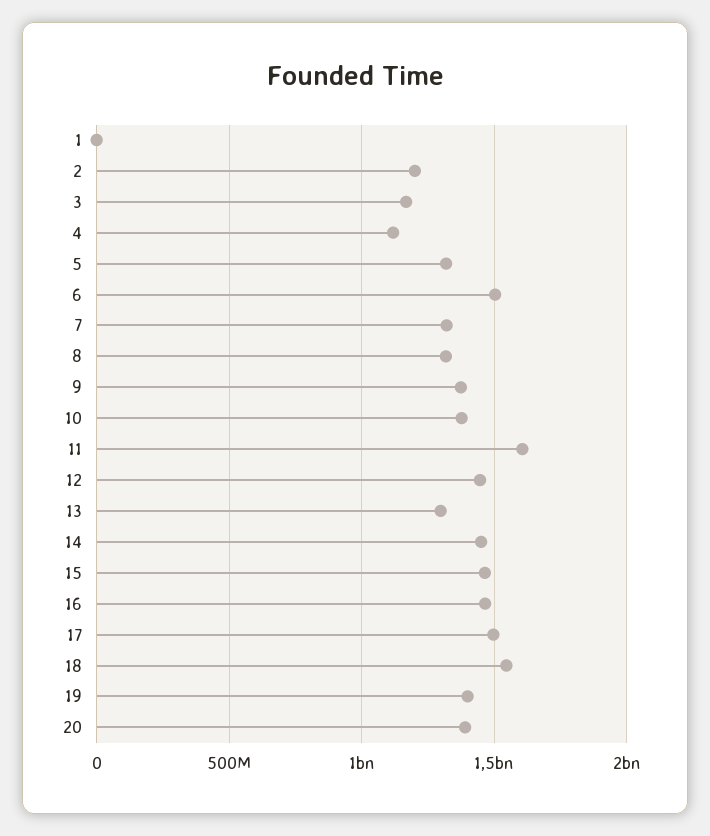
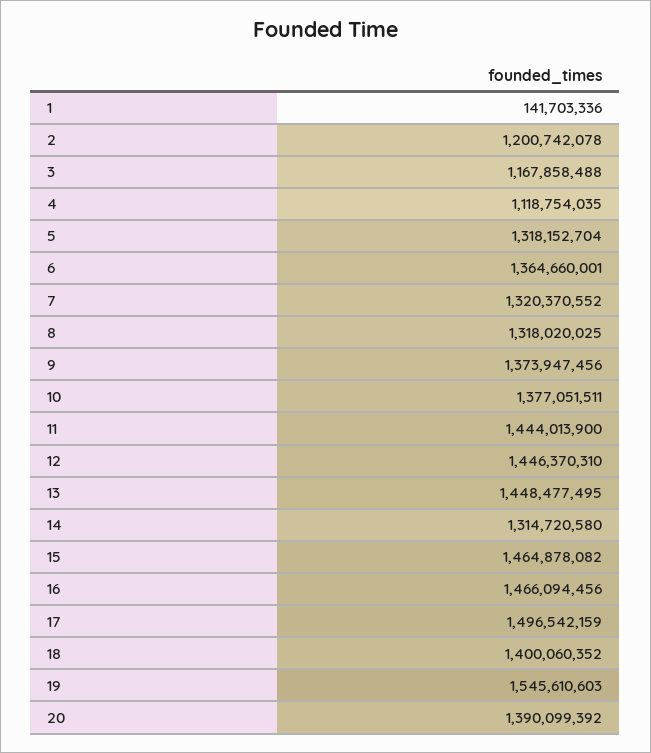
  {
-   "1": 0,
+   "1": 141703336,
    "2": 1200742078,
    "3": 1167858488,
    "4": 1118754035,
    "5": 1318152704,
-   "6": 1500000000,
+   "6": 1364660001,
    "7": 1320370552,
    "8": 1318020025,
    "9": 1373947456,
    "10": 1377051511,
-   "11": 1600000000,
+   "11": 1444013900,
    "12": 1446370310,
-   "13": 1300000000,
+   "13": 1448477495,
-   "14": 1450000000,
+   "14": 1314720580,
    "15": 1464878082,
    "16": 1466094456,
    "17": 1496542159,
-   "18": 1550000000,
+   "18": 1400060352,
-   "19": 1400000000,
+   "19": 1545610603,
    "20": 1390099392
  }

